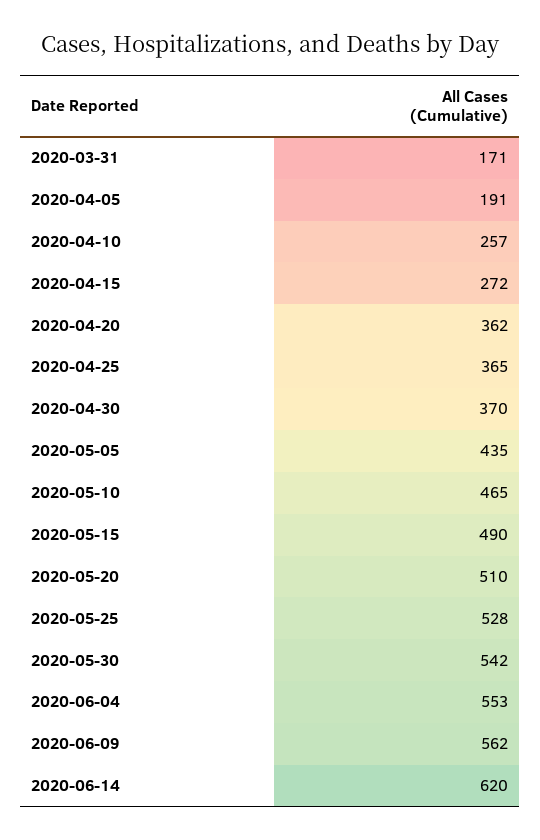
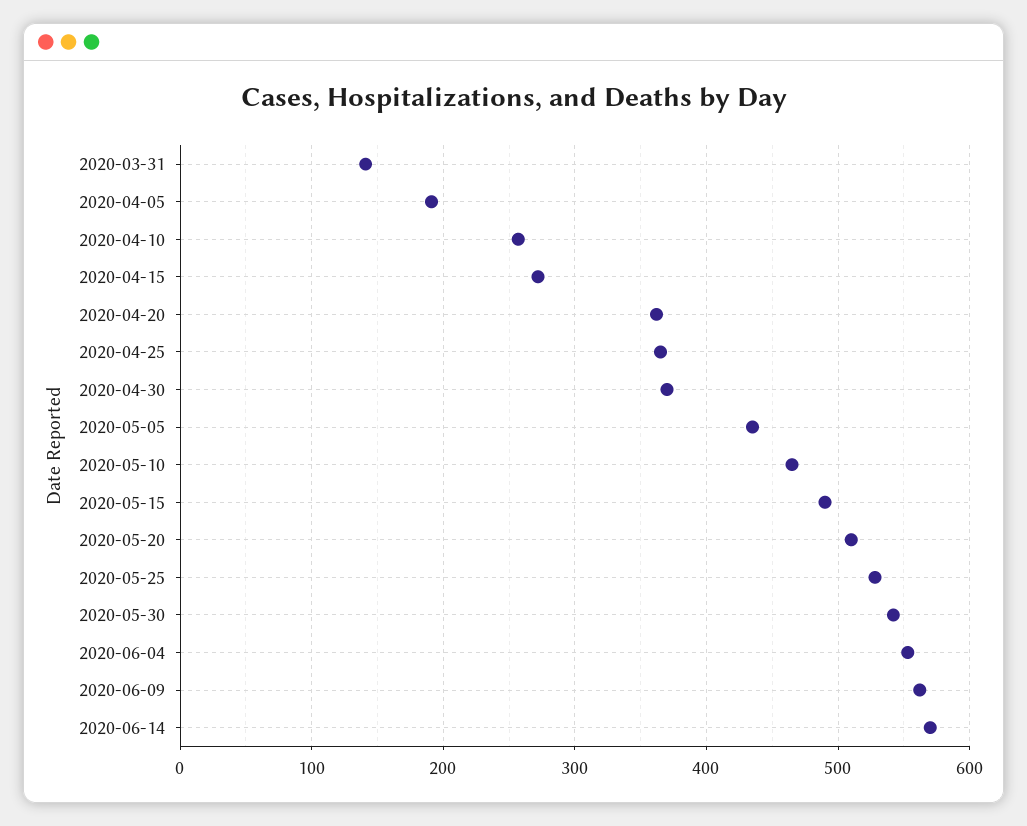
  {
-   "2020-03-31": 171,
+   "2020-03-31": 140,
    "2020-04-05": 191,
    "2020-04-10": 257,
    "2020-04-15": 272,
    "2020-04-20": 362,
    "2020-04-25": 365,
    "2020-04-30": 370,
    "2020-05-05": 435,
    "2020-05-10": 465,
    "2020-05-15": 490,
    "2020-05-20": 510,
    "2020-05-25": 528,
    "2020-05-30": 542,
    "2020-06-04": 553,
    "2020-06-09": 562,
-   "2020-06-14": 620
+   "2020-06-14": 570
  }

